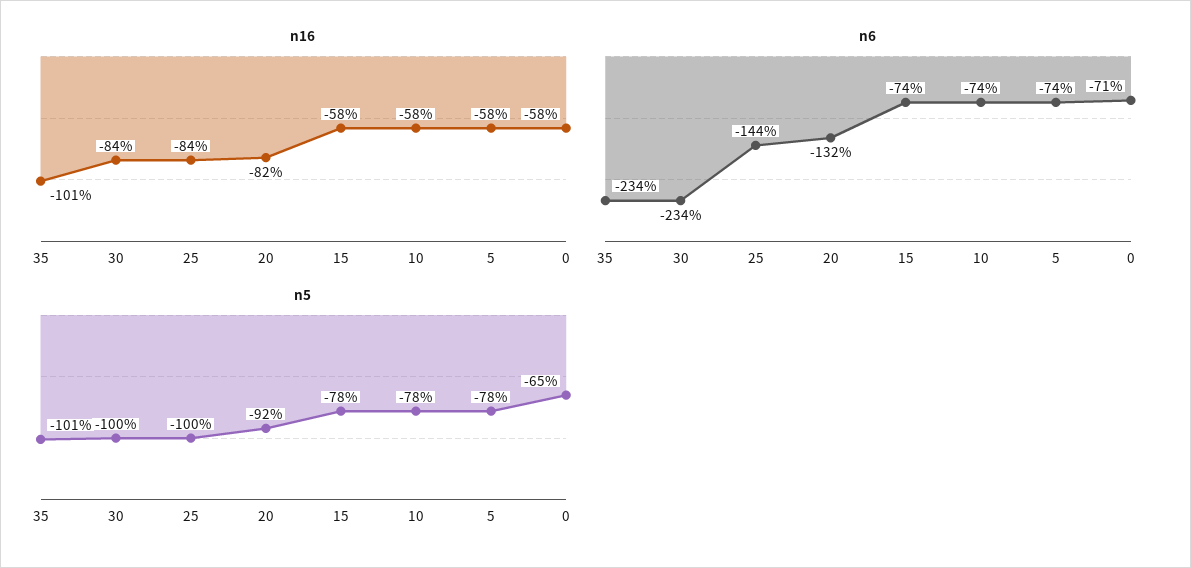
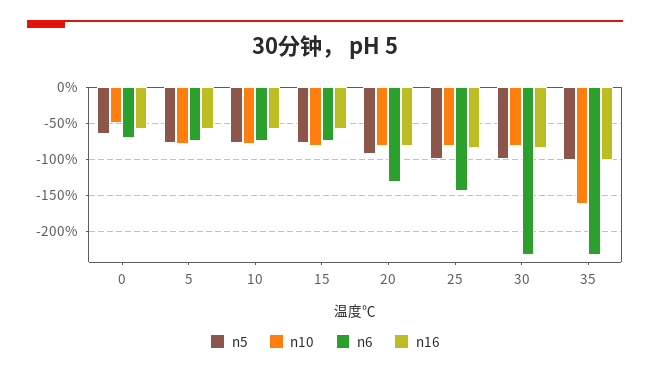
  {
    "n16": {
      "35": -101,
      "30": -84,
      "25": -84,
      "20": -82,
      "15": -58,
      "10": -58,
      "5": -58,
      "0": -58
    },
    "n6": {
      "35": -234,
      "30": -234,
      "25": -144,
      "20": -132,
      "15": -74,
      "10": -74,
      "5": -74,
      "0": -71
    },
    "n5": {
      "35": -101,
      "30": -100,
      "25": -100,
      "20": -92,
      "15": -78,
      "10": -78,
      "5": -78,
      "0": -65
-   }
+   },
+   "n10": {
+     "0": -50,
+     "5": -80,
+     "10": -80,
+     "15": -80,
+     "20": -80,
+     "25": -80,
+     "30": -80,
+     "35": -160
+   }
  }

